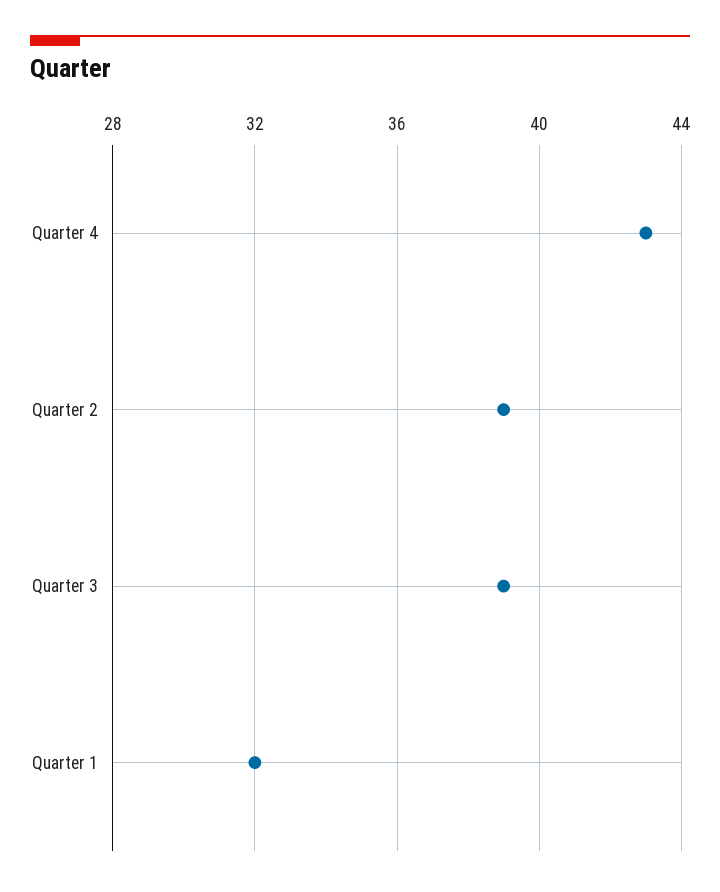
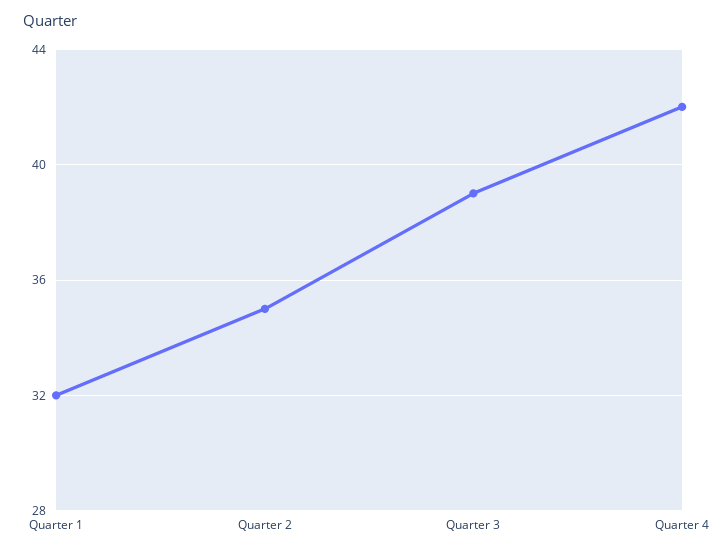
  {
-   "Quarter 4": 43,
+   "Quarter 4": 42,
-   "Quarter 2": 39,
+   "Quarter 2": 35,
    "Quarter 3": 39,
    "Quarter 1": 32
  }

